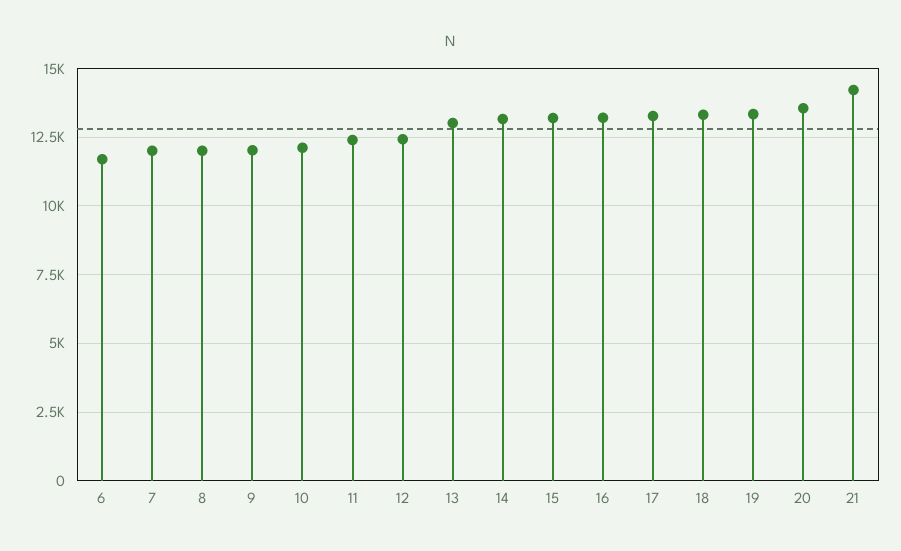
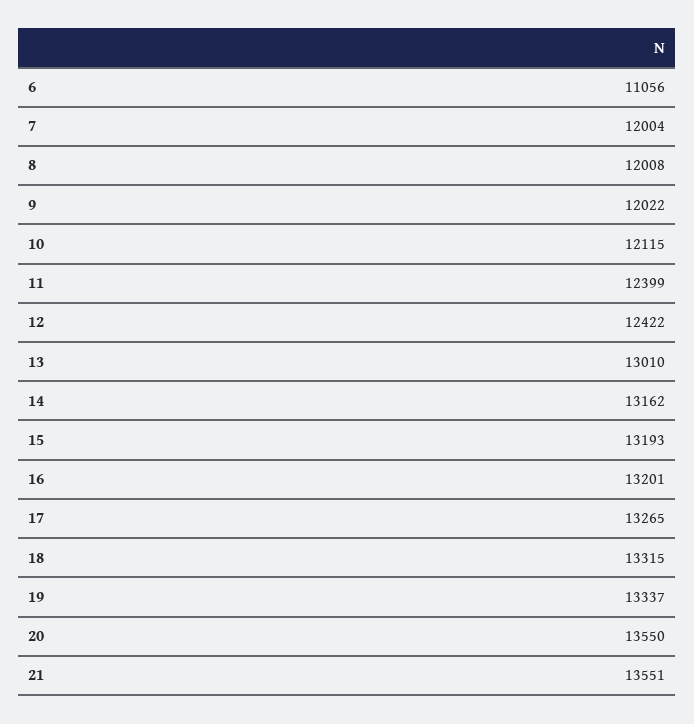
  {
-   "6": 11750,
+   "6": 11056,
    "7": 12004,
    "8": 12008,
    "9": 12022,
    "10": 12115,
    "11": 12399,
    "12": 12422,
    "13": 13010,
    "14": 13162,
    "15": 13193,
    "16": 13201,
    "17": 13265,
    "18": 13315,
    "19": 13337,
    "20": 13550,
-   "21": 14250
+   "21": 13551
  }

